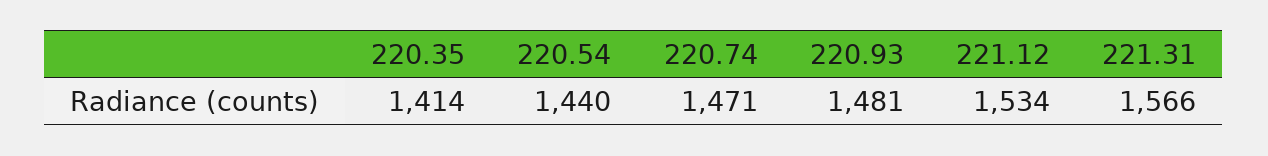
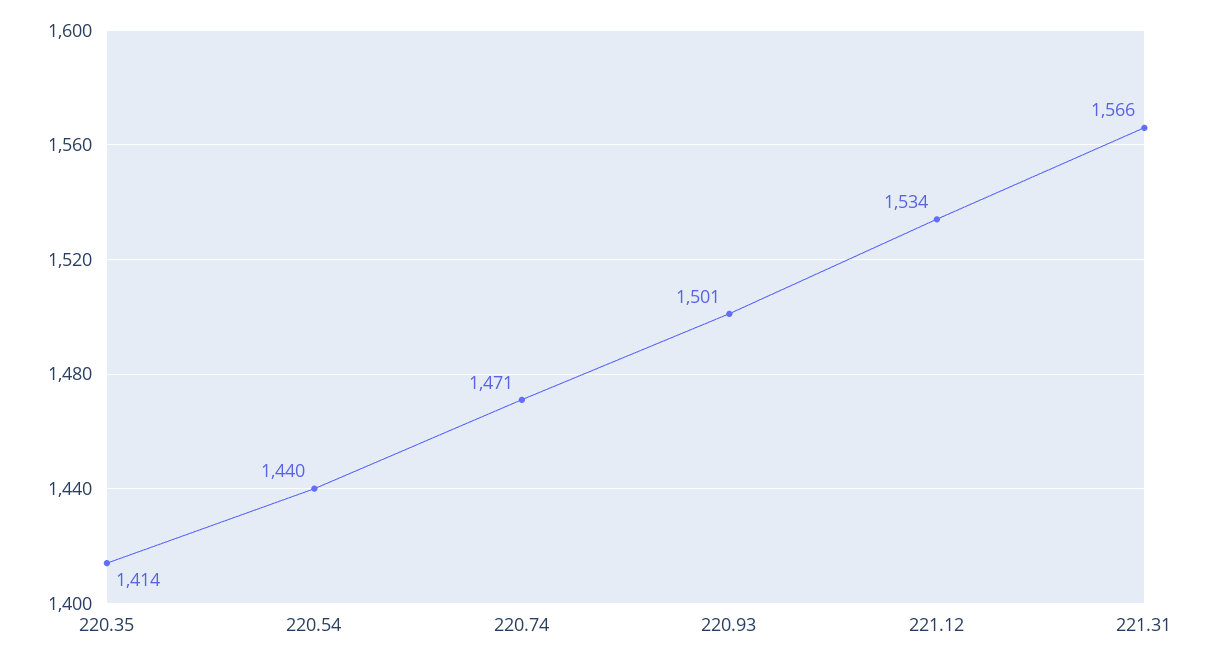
  {
    "220.35": 1414,
    "220.54": 1440,
    "220.74": 1471,
-   "220.93": 1481,
+   "220.93": 1501,
    "221.12": 1534,
    "221.31": 1566
  }

